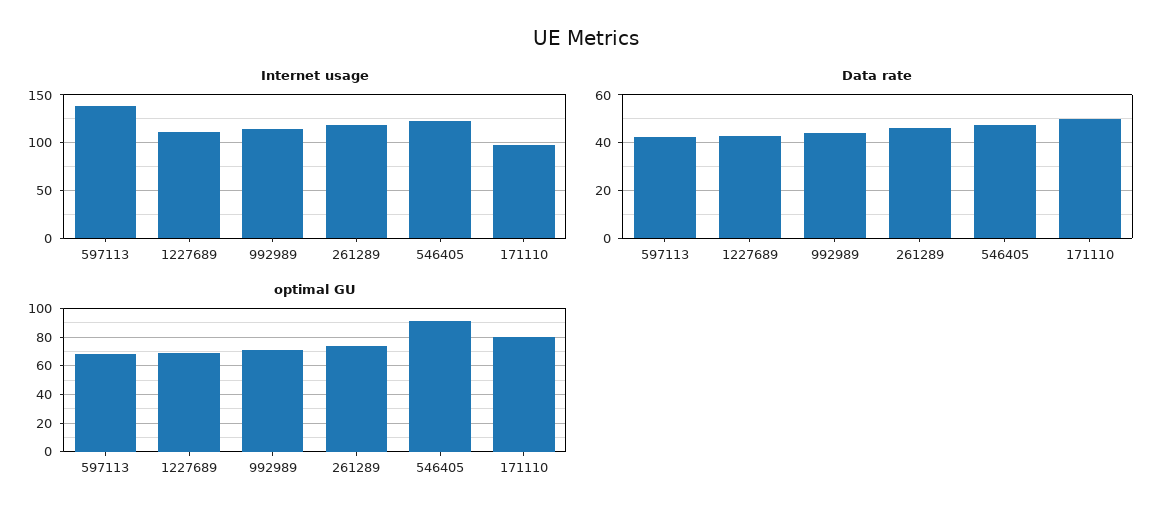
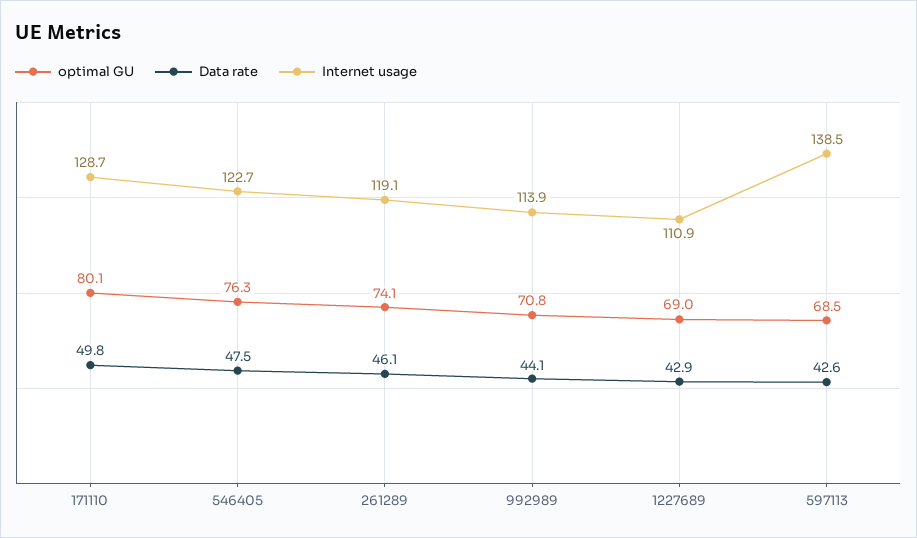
  {
    "Internet usage": {
      "597113": 138.5,
      "1227689": 110.9,
      "992989": 113.9,
      "261289": 119.1,
      "546405": 122.7,
-     "171110": 100
+     "171110": 128.7
    },
    "Data rate": {
      "597113": 42.6,
      "1227689": 42.9,
      "992989": 44.1,
      "261289": 46.1,
      "546405": 47.5,
      "171110": 49.8
    },
    "optimal GU": {
      "597113": 68.5,
      "1227689": 69,
      "992989": 70.8,
      "261289": 74.1,
-     "546405": 90,
+     "546405": 76.3,
      "171110": 80.1
    }
  }

